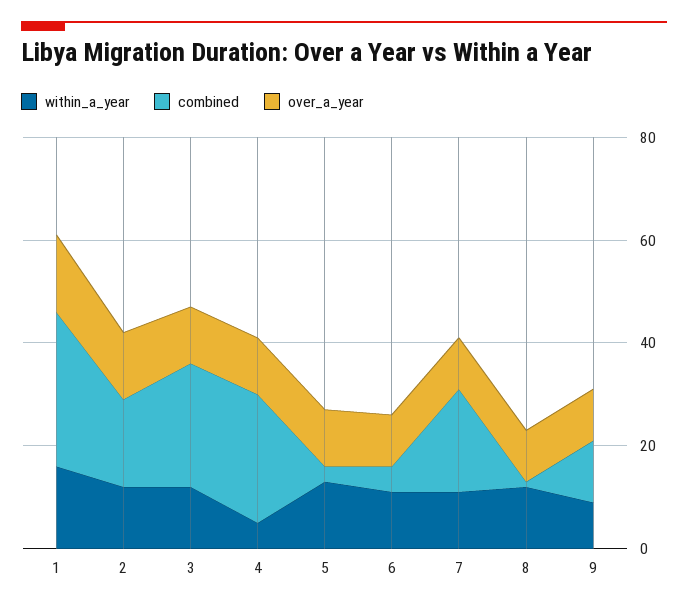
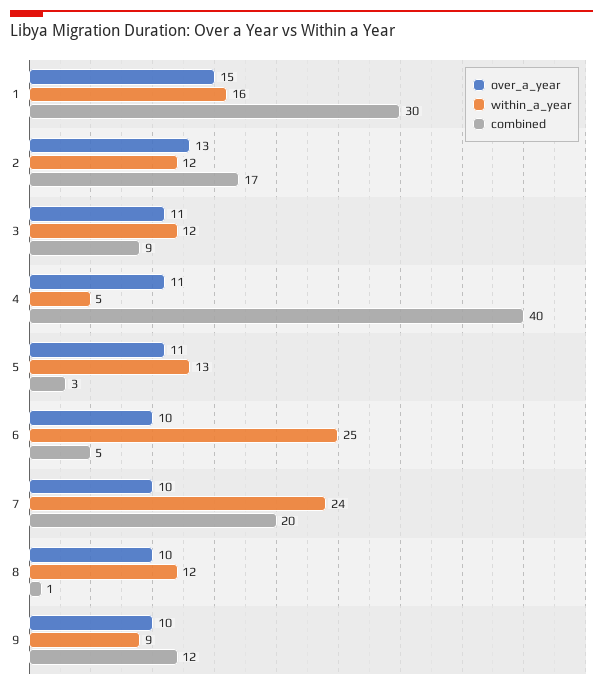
  {
    "within_a_year": {
      "1": 16,
      "2": 12,
      "3": 12,
      "4": 5,
      "5": 13,
-     "6": 10,
+     "6": 25,
-     "7": 10,
+     "7": 24,
      "8": 12,
      "9": 9
    },
    "combined": {
      "1": 30,
      "2": 17,
-     "3": 25,
+     "3": 9,
-     "4": 25,
+     "4": 40,
      "5": 3,
      "6": 5,
      "7": 20,
      "8": 1,
      "9": 12
    },
    "over_a_year": {
      "1": 15,
      "2": 13,
      "3": 11,
      "4": 11,
      "5": 11,
      "6": 10,
      "7": 10,
      "8": 10,
      "9": 10
    }
  }

